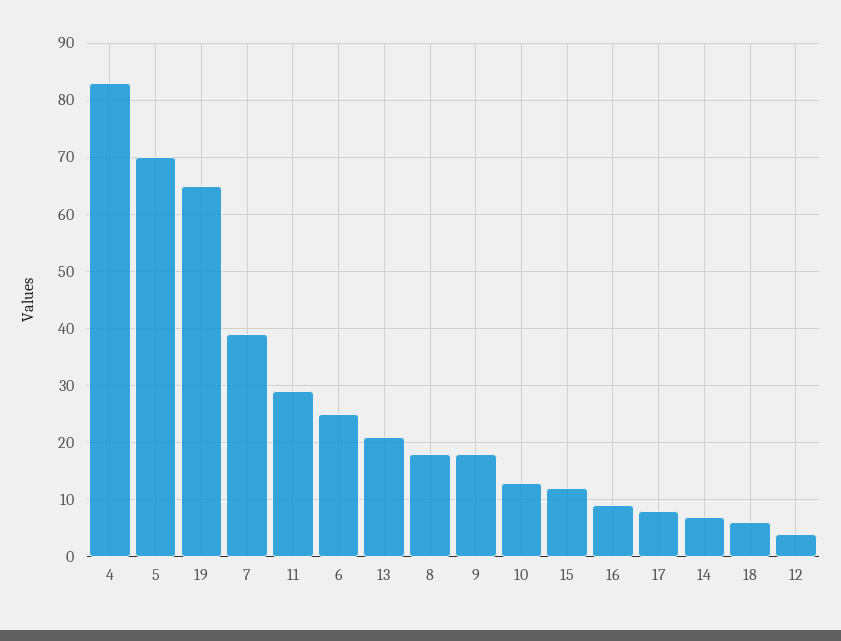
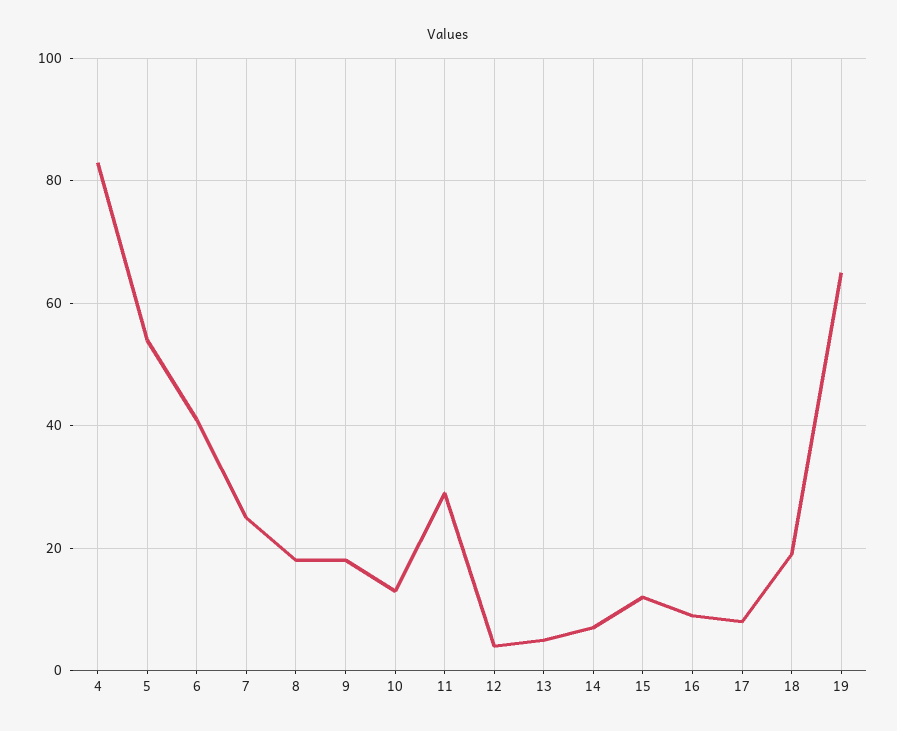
  {
    "4": 85,
-   "5": 70,
+   "5": 55,
    "19": 65,
-   "7": 40,
+   "7": 25,
    "11": 30,
-   "6": 25,
+   "6": 40,
-   "13": 20,
+   "13": 5,
    "8": 20,
    "9": 20,
    "10": 15,
    "15": 10,
    "16": 10,
    "17": 10,
    "14": 5,
-   "18": 5,
+   "18": 20,
    "12": 5
  }

